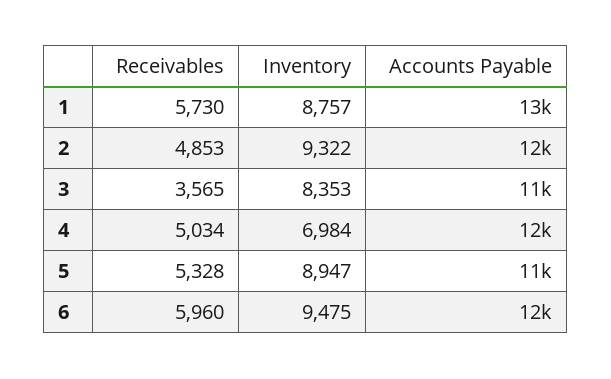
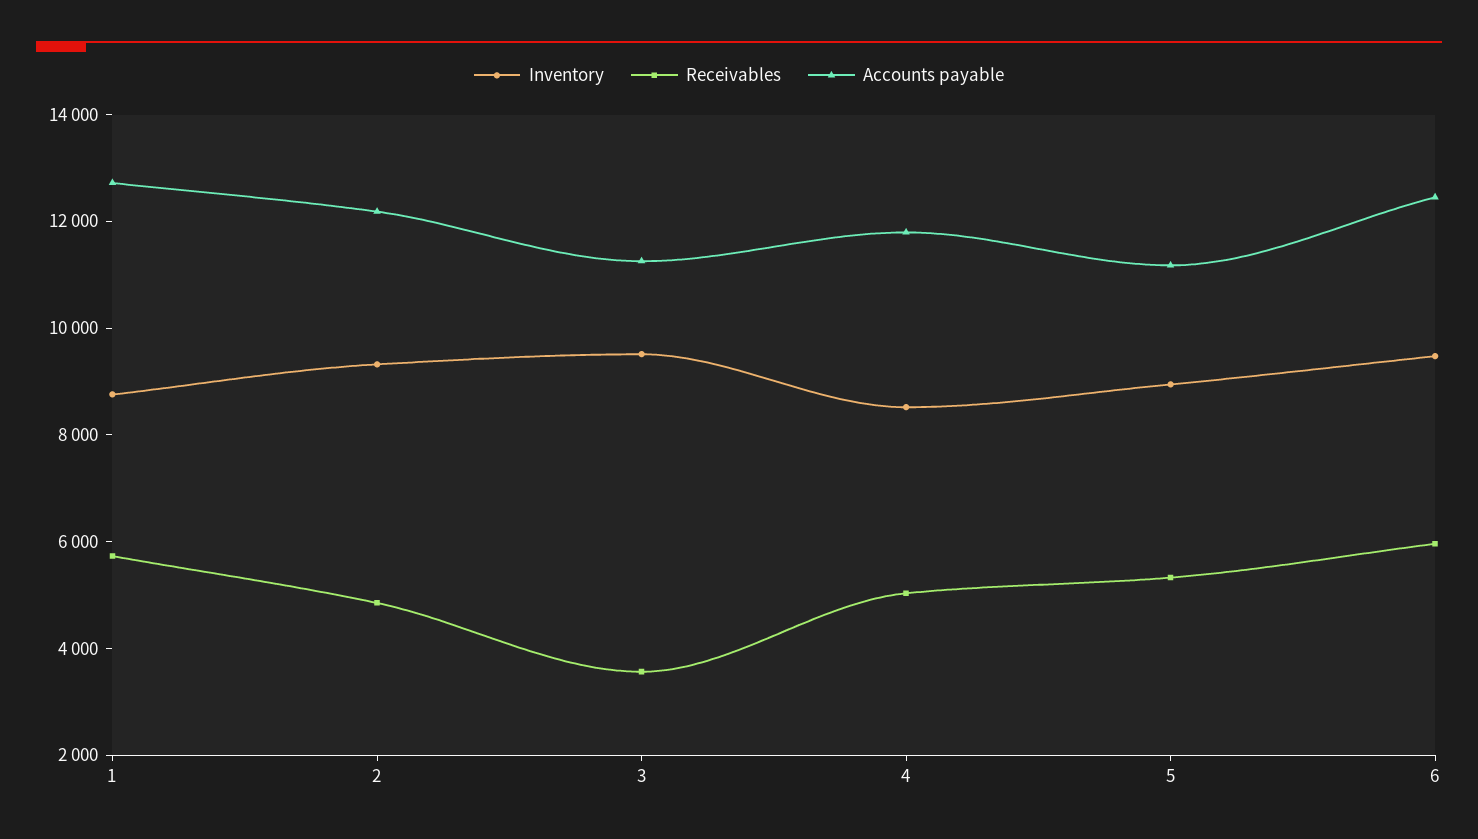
  {
    "Receivables": {
      "1": 5730,
      "2": 4853,
      "3": 3565,
      "4": 5034,
      "5": 5328,
      "6": 5960
    },
    "Inventory": {
      "1": 8757,
      "2": 9322,
-     "3": 8353,
+     "3": 9500,
-     "4": 6984,
+     "4": 8500,
      "5": 8947,
      "6": 9475
    },
    "Accounts Payable": {
      "1": 13000,
      "2": 12000,
      "3": 11000,
      "4": 12000,
      "5": 11000,
      "6": 12000
    }
  }

